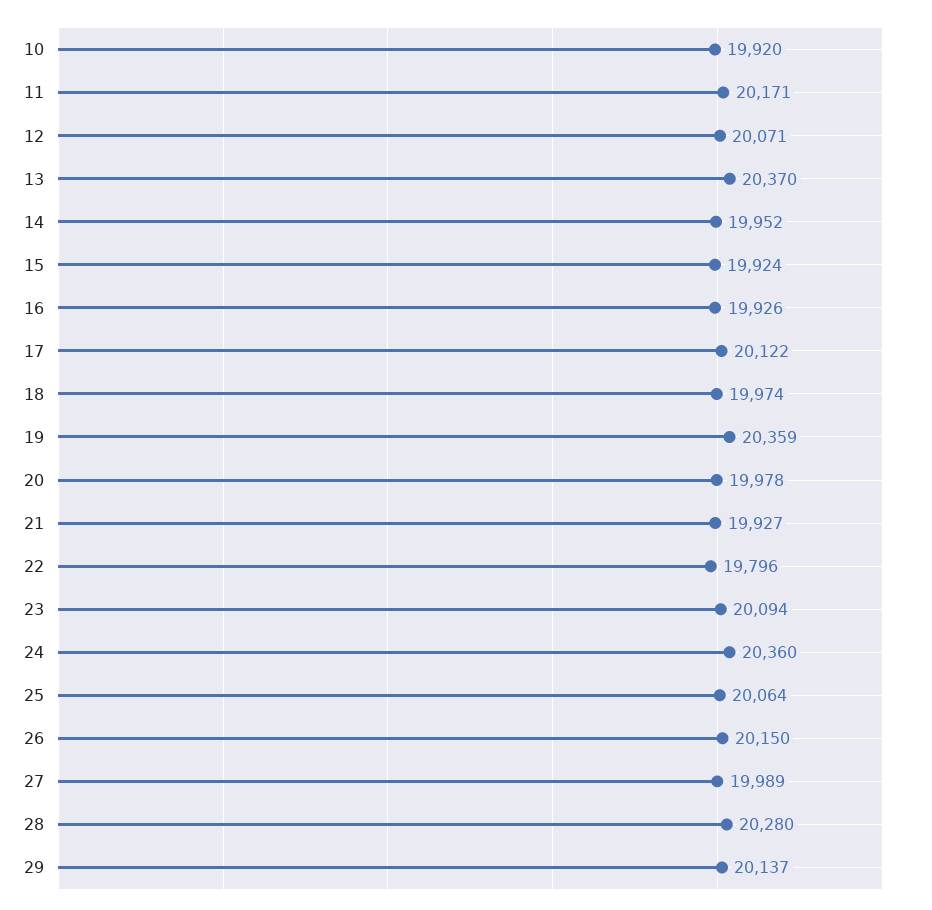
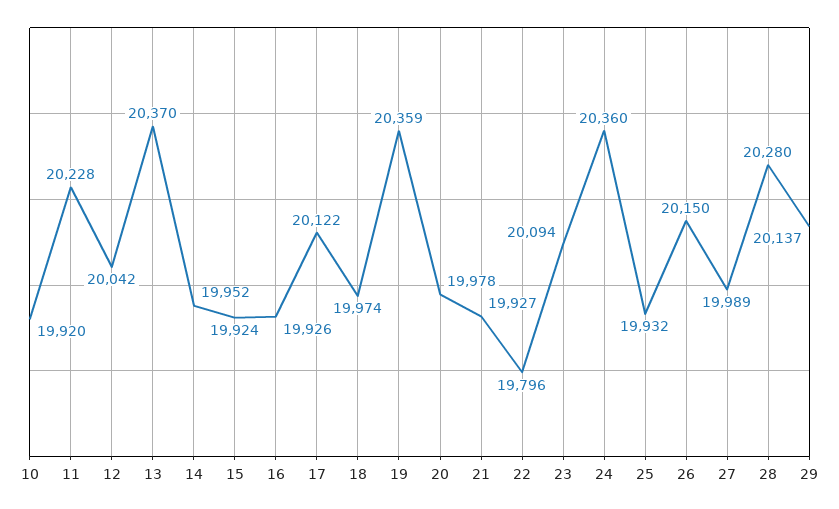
  {
    "10": 19920,
-   "11": 20171,
+   "11": 20228,
-   "12": 20071,
+   "12": 20042,
    "13": 20370,
    "14": 19952,
    "15": 19924,
    "16": 19926,
    "17": 20122,
    "18": 19974,
    "19": 20359,
    "20": 19978,
    "21": 19927,
    "22": 19796,
    "23": 20094,
    "24": 20360,
-   "25": 20064,
+   "25": 19932,
    "26": 20150,
    "27": 19989,
    "28": 20280,
    "29": 20137
  }

